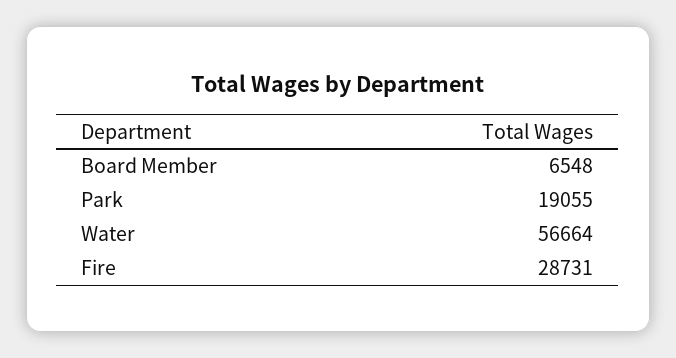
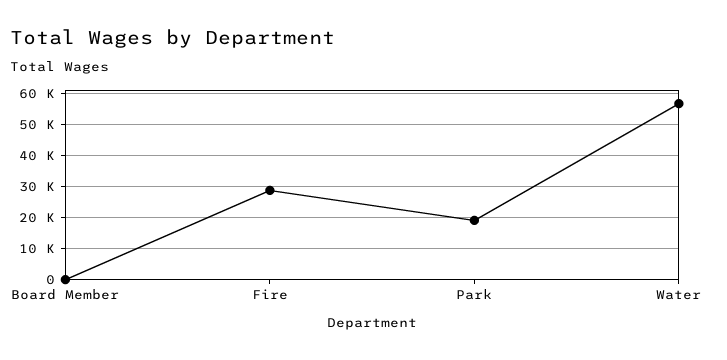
  {
-   "Board Member": 6548,
+   "Board Member": 0,
    "Park": 19055,
    "Water": 56664,
    "Fire": 28731
  }

